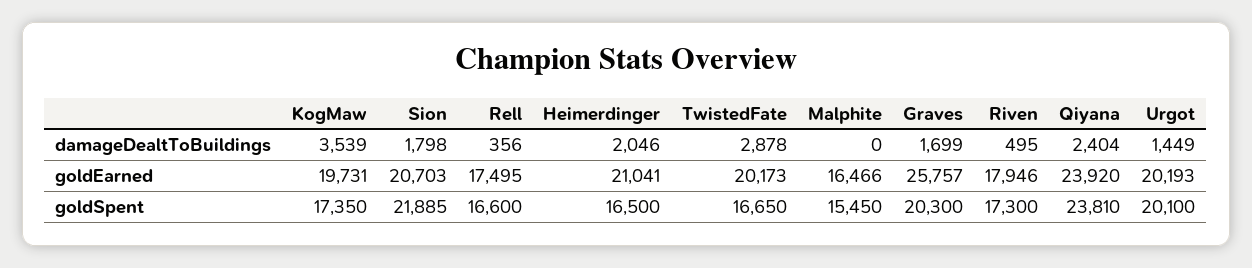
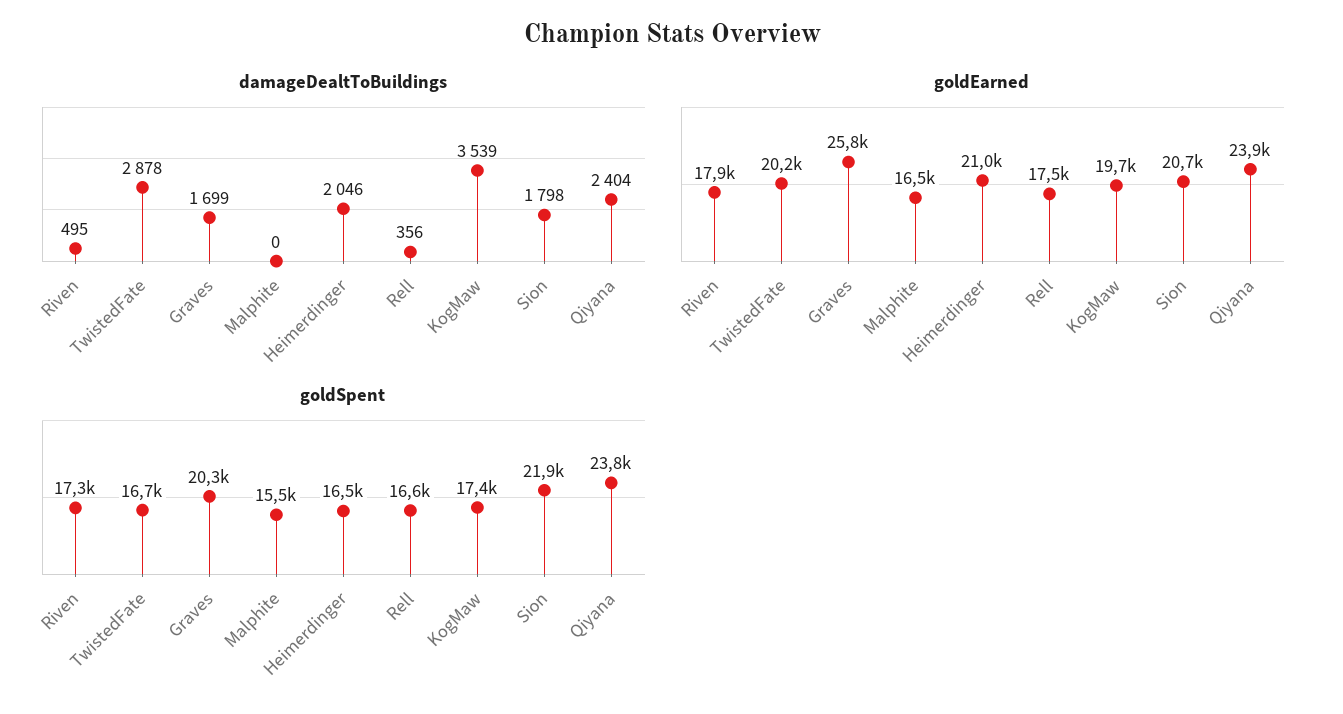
  {
    "damageDealtToBuildings": {
      "KogMaw": 3539,
      "Sion": 1798,
      "Rell": 356,
      "Heimerdinger": 2046,
      "TwistedFate": 2878,
      "Malphite": 0,
      "Graves": 1699,
      "Riven": 495,
-     "Qiyana": 2404,
+     "Qiyana": 2404
-     "Urgot": 1449
    },
    "goldEarned": {
      "KogMaw": 19731,
      "Sion": 20703,
      "Rell": 17495,
      "Heimerdinger": 21041,
      "TwistedFate": 20173,
      "Malphite": 16466,
      "Graves": 25757,
      "Riven": 17946,
-     "Qiyana": 23920,
+     "Qiyana": 23920
-     "Urgot": 20193
    },
    "goldSpent": {
      "KogMaw": 17350,
      "Sion": 21885,
      "Rell": 16600,
      "Heimerdinger": 16500,
      "TwistedFate": 16650,
      "Malphite": 15450,
      "Graves": 20300,
      "Riven": 17300,
-     "Qiyana": 23810,
+     "Qiyana": 23810
-     "Urgot": 20100
    }
  }

